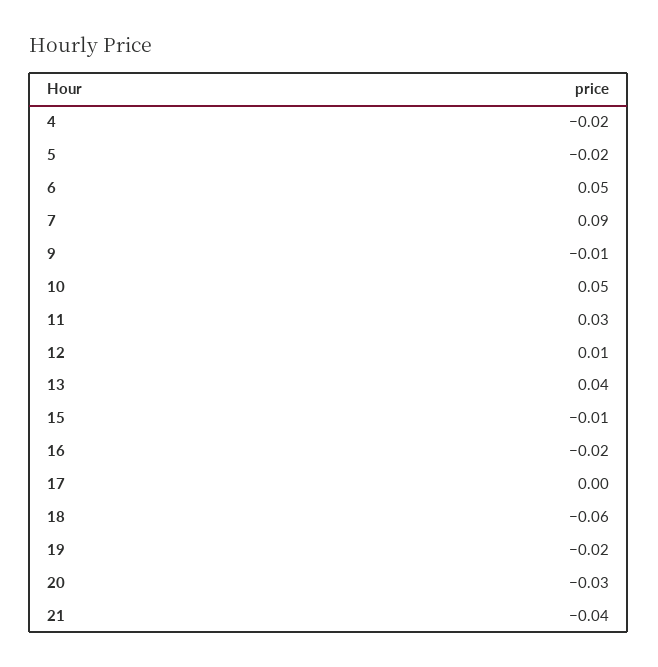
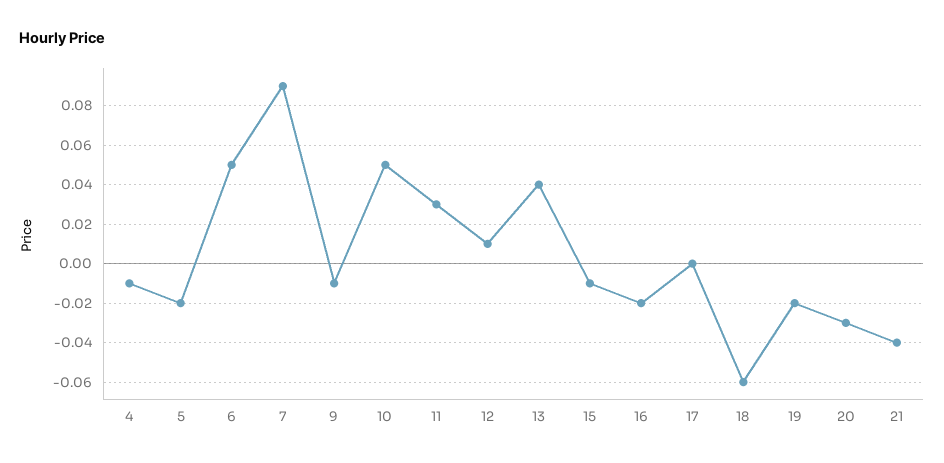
  {
-   "4": -0.02,
+   "4": -0.01,
    "5": -0.02,
    "6": 0.05,
    "7": 0.09,
    "9": -0.01,
    "10": 0.05,
    "11": 0.03,
    "12": 0.01,
    "13": 0.04,
    "15": -0.01,
    "16": -0.02,
    "17": 0,
    "18": -0.06,
    "19": -0.02,
    "20": -0.03,
    "21": -0.04
  }

